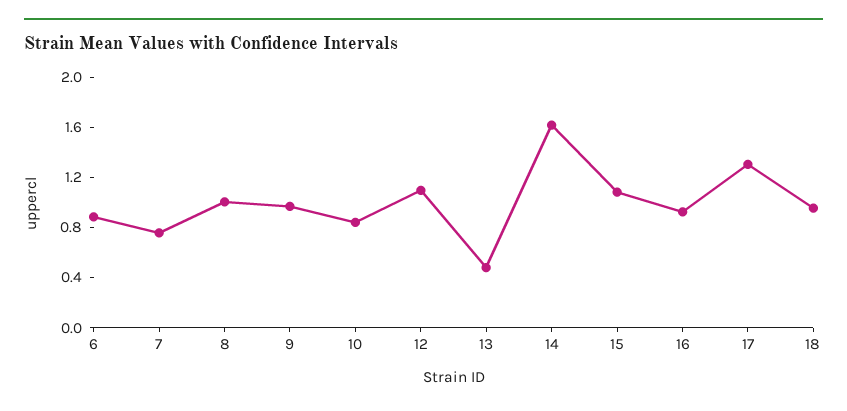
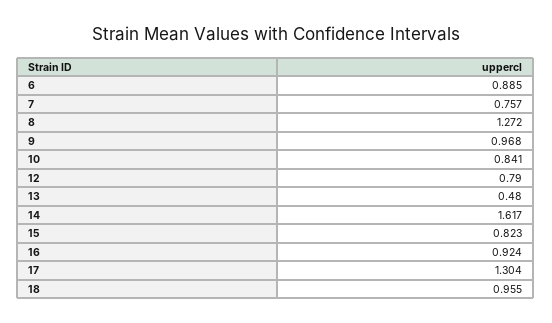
  {
    "6": 0.885,
    "7": 0.757,
-   "8": 1,
+   "8": 1.272,
    "9": 0.968,
    "10": 0.841,
-   "12": 1.1,
+   "12": 0.79,
    "13": 0.48,
    "14": 1.617,
-   "15": 1.1,
+   "15": 0.823,
    "16": 0.924,
    "17": 1.304,
    "18": 0.955
  }

